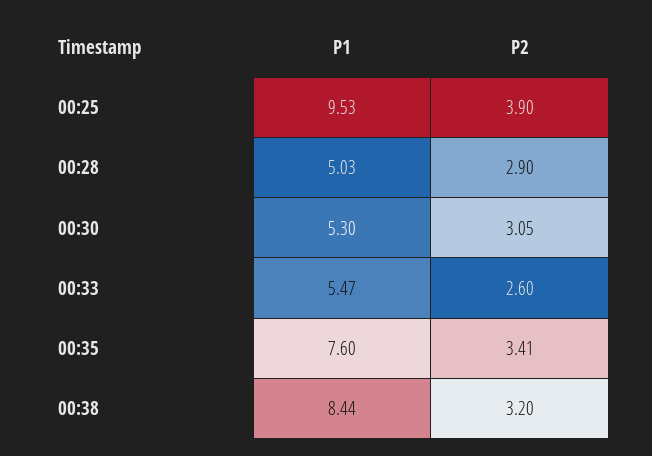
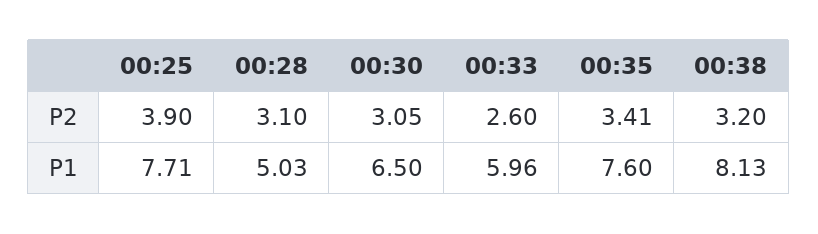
  {
    "P1": {
-     "00:25": 9.53,
+     "00:25": 7.71,
      "00:28": 5.03,
-     "00:30": 5.3,
+     "00:30": 6.5,
-     "00:33": 5.47,
+     "00:33": 5.96,
      "00:35": 7.6,
-     "00:38": 8.44
+     "00:38": 8.13
    },
    "P2": {
      "00:25": 3.9,
-     "00:28": 2.9,
+     "00:28": 3.1,
      "00:30": 3.05,
      "00:33": 2.6,
      "00:35": 3.41,
      "00:38": 3.2
    }
  }

